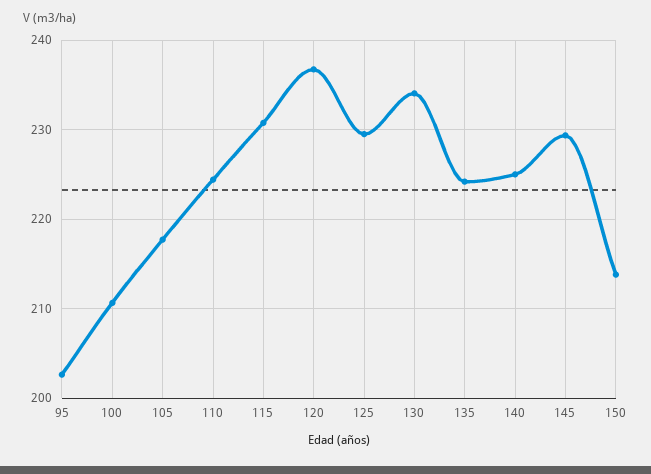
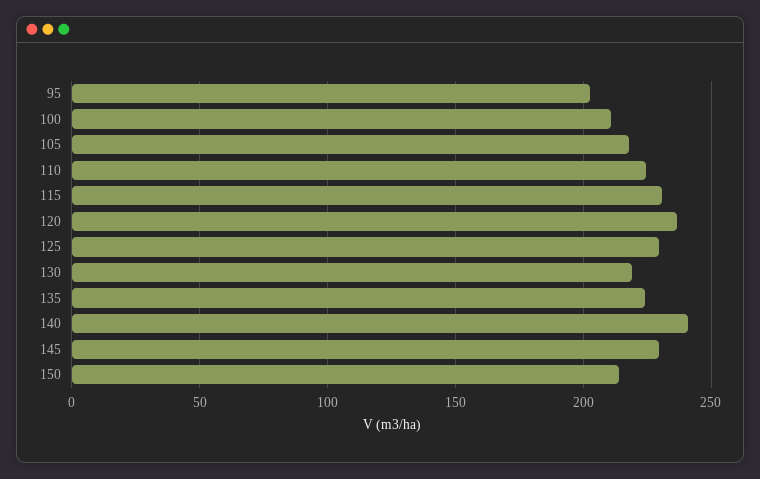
  {
    "95": 203,
    "100": 211,
    "105": 218,
    "110": 224,
    "115": 231,
    "120": 237,
    "125": 229,
-   "130": 234,
+   "130": 220,
    "135": 224,
-   "140": 225,
+   "140": 240,
    "145": 229,
    "150": 214
  }

